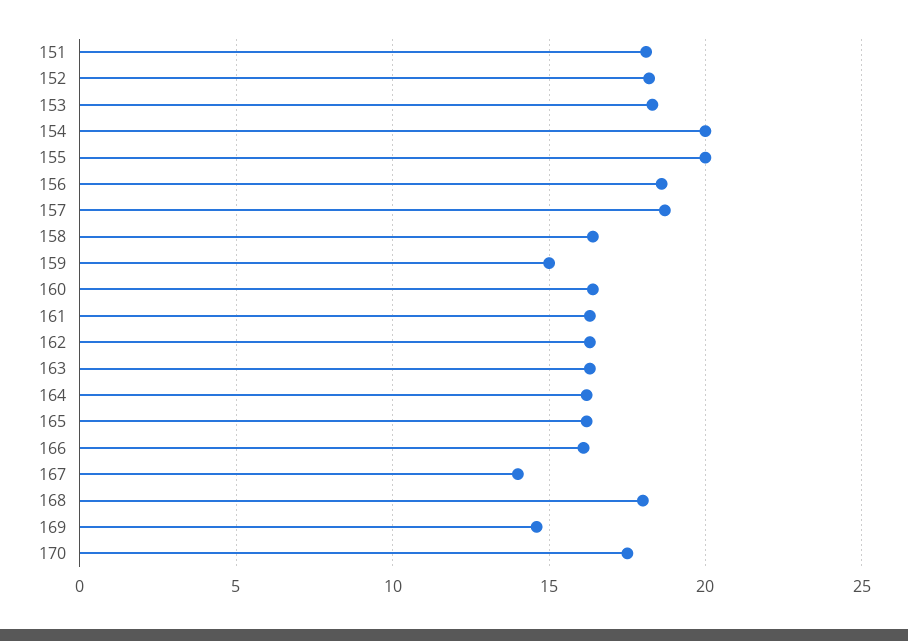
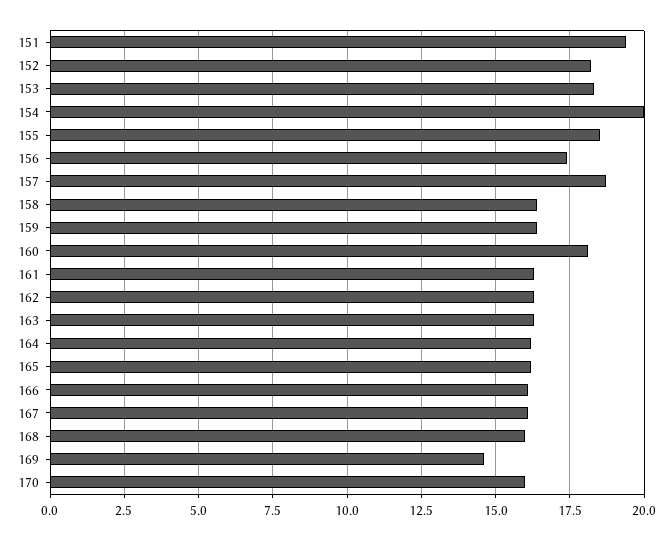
  {
-   "151": 18,
+   "151": 19.5,
    "152": 18,
    "153": 18.5,
    "154": 20,
-   "155": 20,
+   "155": 18.5,
-   "156": 18.5,
+   "156": 17.5,
    "157": 18.5,
    "158": 16.5,
-   "159": 15,
+   "159": 16.5,
-   "160": 16.5,
+   "160": 18,
    "161": 16.5,
    "162": 16.5,
    "163": 16.5,
    "164": 16,
    "165": 16,
    "166": 16,
-   "167": 14,
+   "167": 16,
-   "168": 18,
+   "168": 16,
    "169": 14.5,
-   "170": 17.5
+   "170": 16
  }

